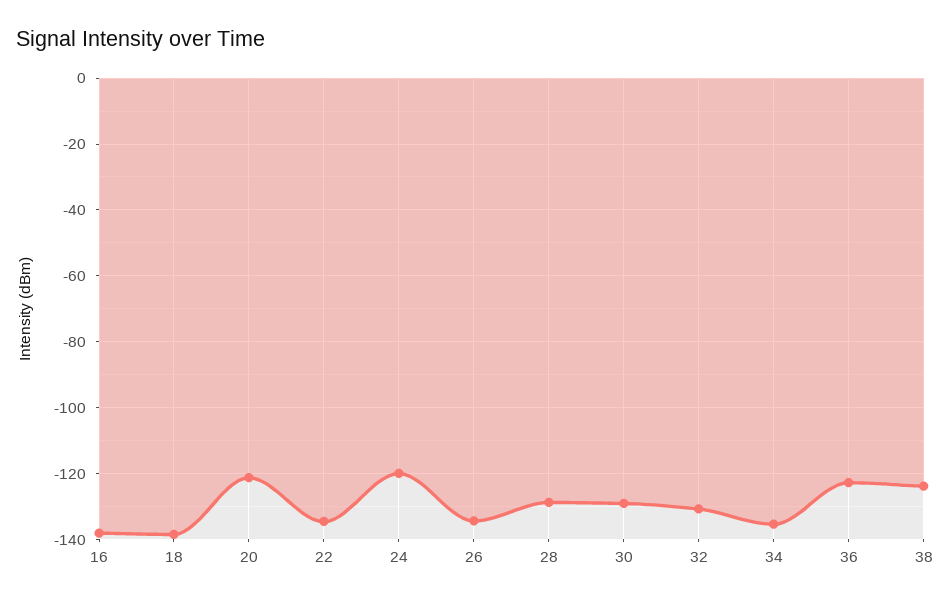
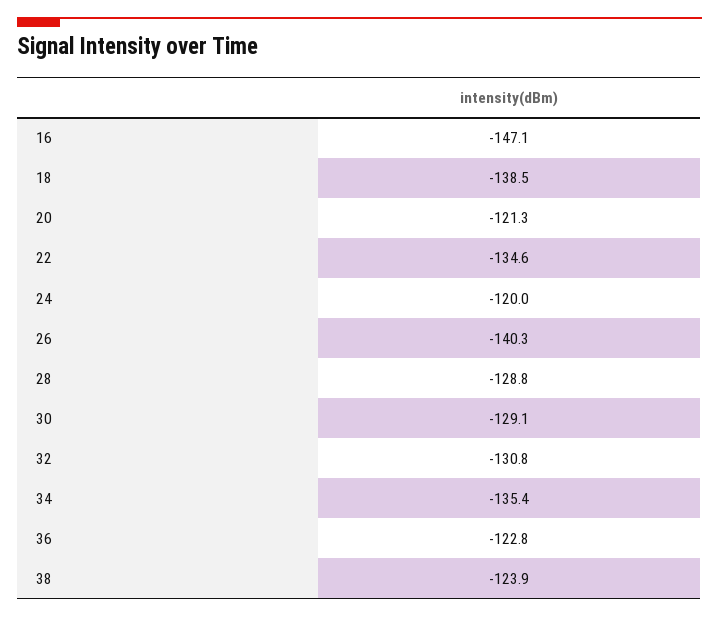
  {
-   "16": -138,
+   "16": -147.1,
    "18": -138.5,
    "20": -121.3,
    "22": -134.6,
    "24": -120,
-   "26": -134,
+   "26": -140.3,
    "28": -128.8,
    "30": -129.1,
    "32": -130.8,
    "34": -135.4,
    "36": -122.8,
    "38": -123.9
  }

